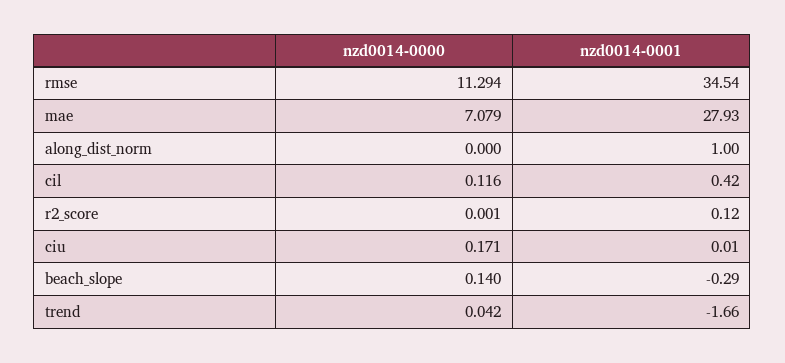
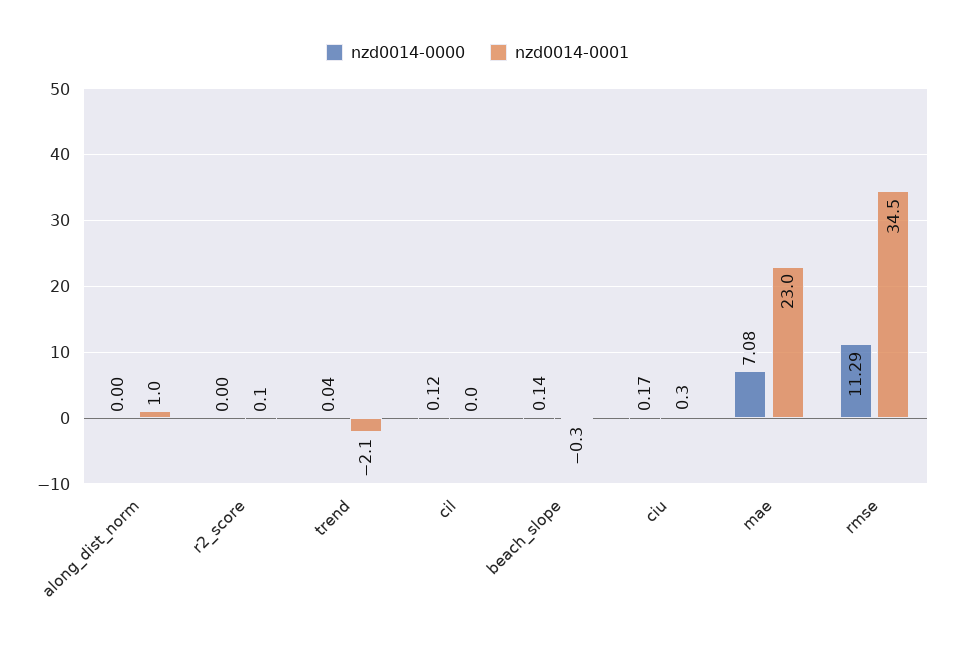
  {
    "nzd0014-0000": {
      "rmse": 11.294,
      "mae": 7.079,
      "along_dist_norm": 0,
      "cil": 0.116,
      "r2_score": 0.001,
      "ciu": 0.171,
      "beach_slope": 0.14,
      "trend": 0.042
    },
    "nzd0014-0001": {
      "rmse": 34.54,
-     "mae": 27.93,
+     "mae": 23,
      "along_dist_norm": 1,
-     "cil": 0.42,
+     "cil": 0,
      "r2_score": 0.12,
-     "ciu": 0.01,
+     "ciu": 0.3,
      "beach_slope": -0.29,
-     "trend": -1.66
+     "trend": -2.1
    }
  }

